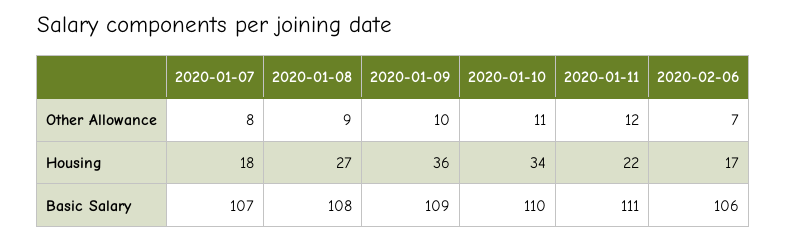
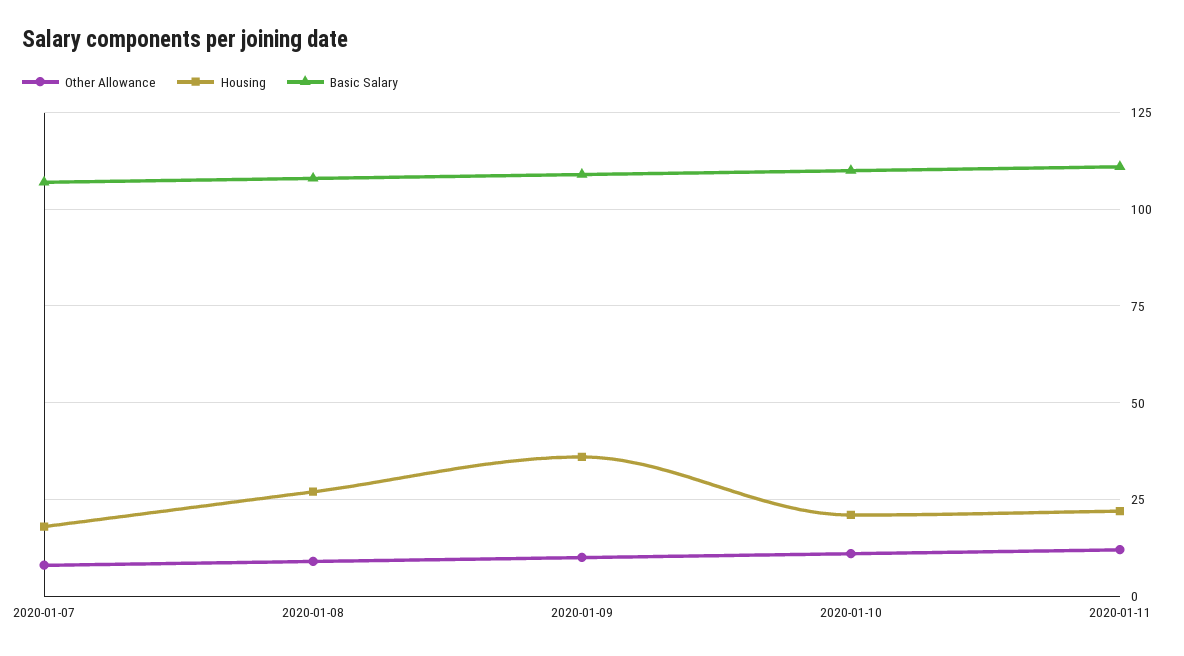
  {
    "Other Allowance": {
      "2020-01-07": 8,
      "2020-01-08": 9,
      "2020-01-09": 10,
      "2020-01-10": 11,
-     "2020-01-11": 12,
+     "2020-01-11": 12
-     "2020-02-06": 7
    },
    "Housing": {
      "2020-01-07": 18,
      "2020-01-08": 27,
      "2020-01-09": 36,
-     "2020-01-10": 34,
+     "2020-01-10": 20,
-     "2020-01-11": 22,
+     "2020-01-11": 22
-     "2020-02-06": 17
    },
    "Basic Salary": {
      "2020-01-07": 107,
      "2020-01-08": 108,
      "2020-01-09": 109,
      "2020-01-10": 110,
-     "2020-01-11": 111,
+     "2020-01-11": 111
-     "2020-02-06": 106
    }
  }

